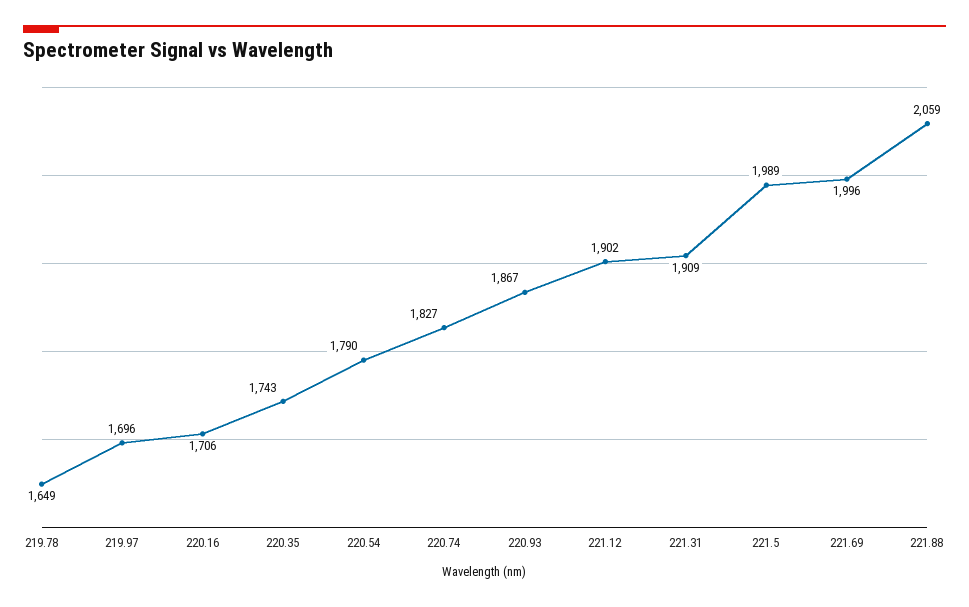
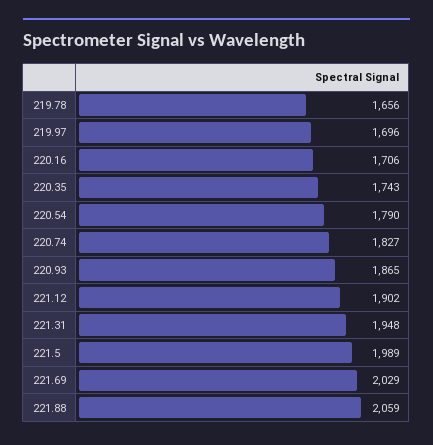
  {
-   "219.78": 1649,
+   "219.78": 1656,
    "219.97": 1696,
    "220.16": 1706,
    "220.35": 1743,
    "220.54": 1790,
    "220.74": 1827,
-   "220.93": 1867,
+   "220.93": 1865,
    "221.12": 1902,
-   "221.31": 1909,
+   "221.31": 1948,
    "221.5": 1989,
-   "221.69": 1996,
+   "221.69": 2029,
    "221.88": 2059
  }

